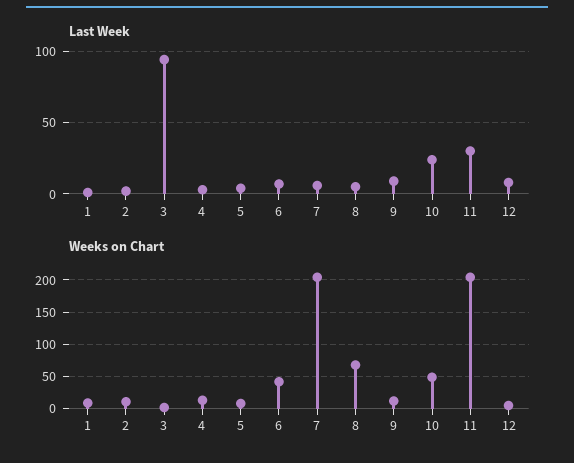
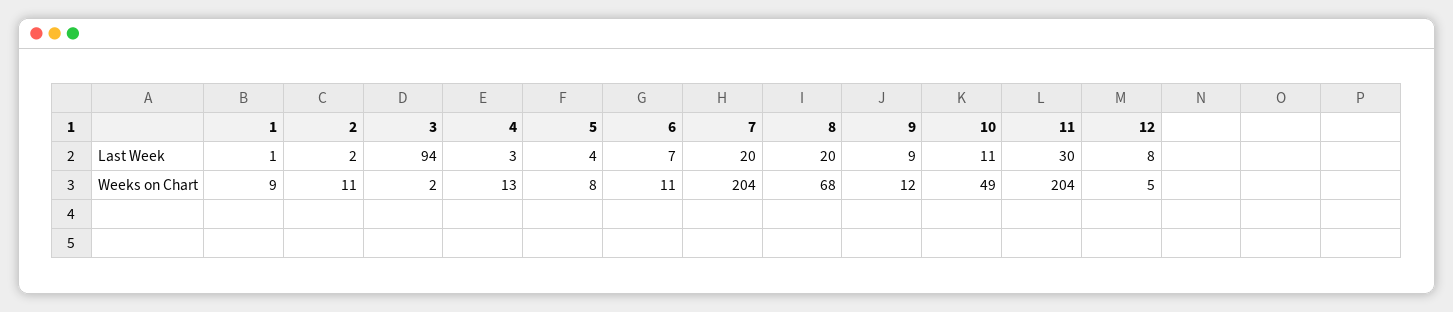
  {
    "Last Week": {
      "1": 1,
      "2": 2,
      "3": 94,
      "4": 3,
      "5": 4,
      "6": 7,
-     "7": 5,
+     "7": 20,
-     "8": 5,
+     "8": 20,
      "9": 9,
-     "10": 25,
+     "10": 11,
      "11": 30,
      "12": 8
    },
    "Weeks on Chart": {
      "1": 9,
      "2": 11,
      "3": 2,
      "4": 13,
      "5": 8,
-     "6": 40,
+     "6": 11,
      "7": 204,
      "8": 68,
      "9": 12,
      "10": 49,
      "11": 204,
      "12": 5
    }
  }

